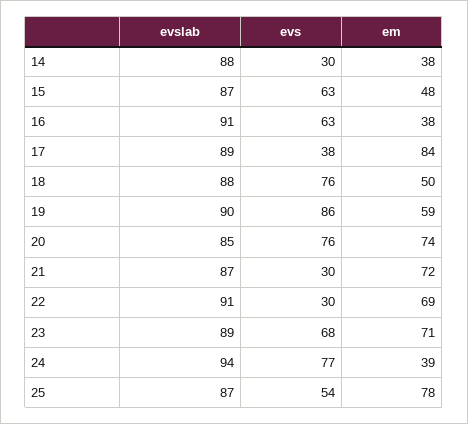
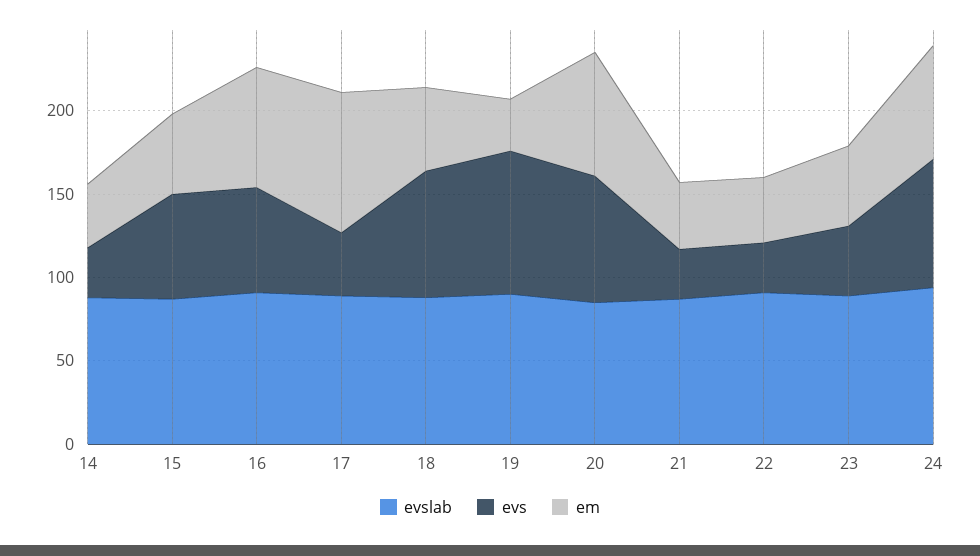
  {
    "evslab": {
      "14": 88,
      "15": 87,
      "16": 91,
      "17": 89,
      "18": 88,
      "19": 90,
      "20": 85,
      "21": 87,
      "22": 91,
      "23": 89,
-     "24": 94,
+     "24": 94
-     "25": 87
    },
    "evs": {
      "14": 30,
      "15": 63,
      "16": 63,
      "17": 38,
      "18": 76,
      "19": 86,
      "20": 76,
      "21": 30,
      "22": 30,
-     "23": 68,
+     "23": 40,
-     "24": 77,
+     "24": 77
-     "25": 54
    },
    "em": {
      "14": 38,
      "15": 48,
-     "16": 38,
+     "16": 70,
      "17": 84,
      "18": 50,
-     "19": 59,
+     "19": 30,
      "20": 74,
-     "21": 72,
+     "21": 40,
-     "22": 69,
+     "22": 40,
-     "23": 71,
+     "23": 50,
-     "24": 39,
+     "24": 70
-     "25": 78
    }
  }

